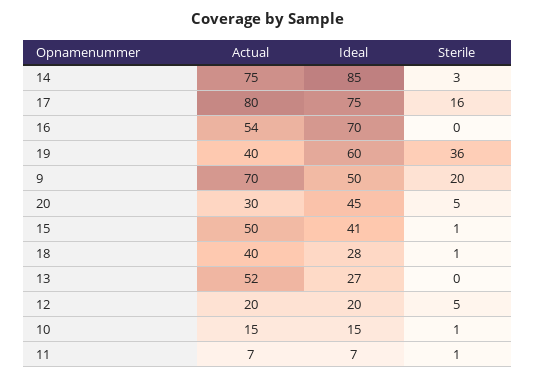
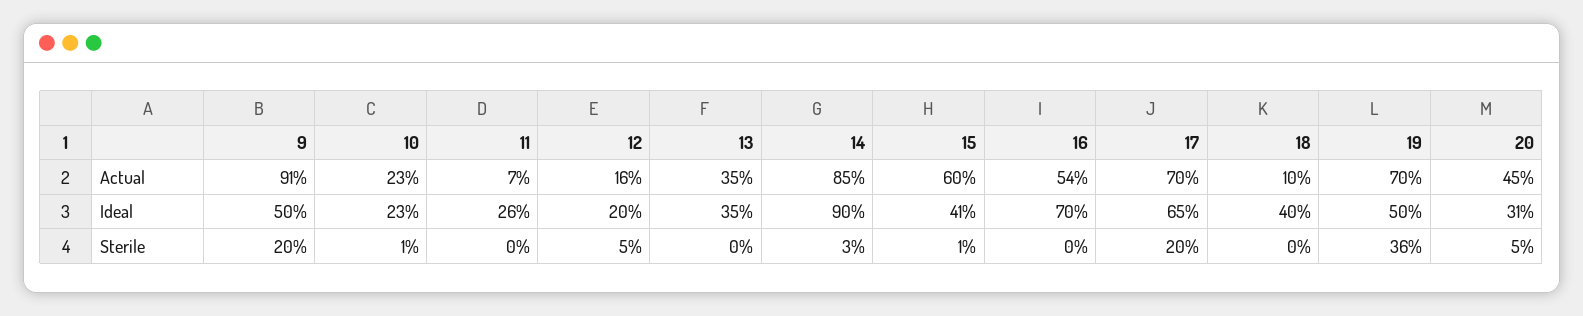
  {
    "Actual": {
-     "14": 75,
+     "14": 85,
-     "17": 80,
+     "17": 70,
      "16": 54,
-     "19": 40,
+     "19": 70,
-     "9": 70,
+     "9": 91,
-     "20": 30,
+     "20": 45,
-     "15": 50,
+     "15": 60,
-     "18": 40,
+     "18": 10,
-     "13": 52,
+     "13": 35,
-     "12": 20,
+     "12": 16,
-     "10": 15,
+     "10": 23,
      "11": 7
    },
    "Ideal": {
-     "14": 85,
+     "14": 90,
-     "17": 75,
+     "17": 65,
      "16": 70,
-     "19": 60,
+     "19": 50,
      "9": 50,
-     "20": 45,
+     "20": 31,
      "15": 41,
-     "18": 28,
+     "18": 40,
-     "13": 27,
+     "13": 35,
      "12": 20,
-     "10": 15,
+     "10": 23,
-     "11": 7
+     "11": 26
    },
    "Sterile": {
      "14": 3,
-     "17": 16,
+     "17": 20,
      "16": 0,
      "19": 36,
      "9": 20,
      "20": 5,
      "15": 1,
-     "18": 1,
+     "18": 0,
      "13": 0,
      "12": 5,
      "10": 1,
-     "11": 1
+     "11": 0
    }
  }

